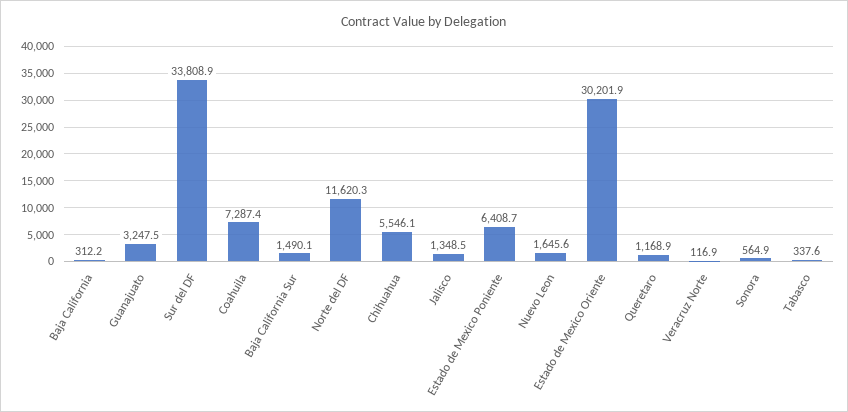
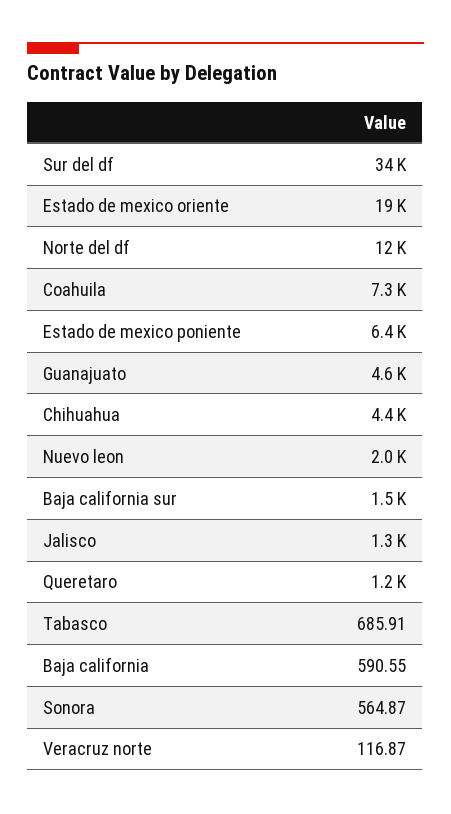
  {
-   "Baja California": 312.2,
+   "Baja California": 590.55,
-   "Guanajuato": 3247.5,
+   "Guanajuato": 4600,
    "Sur del DF": 33808.9,
    "Coahuila": 7287.4,
    "Baja California Sur": 1490.1,
    "Norte del DF": 11620.3,
-   "Chihuahua": 5546.1,
+   "Chihuahua": 4400,
    "Jalisco": 1348.5,
    "Estado de Mexico Poniente": 6408.7,
-   "Nuevo Leon": 1645.6,
+   "Nuevo Leon": 2000,
-   "Estado de Mexico Oriente": 30201.9,
+   "Estado de Mexico Oriente": 19000,
    "Queretaro": 1168.9,
    "Veracruz Norte": 116.87,
    "Sonora": 564.87,
-   "Tabasco": 337.6
+   "Tabasco": 685.91
  }

